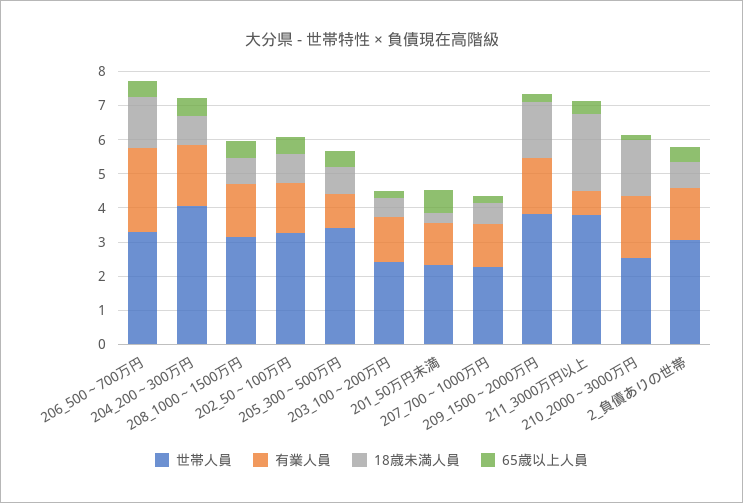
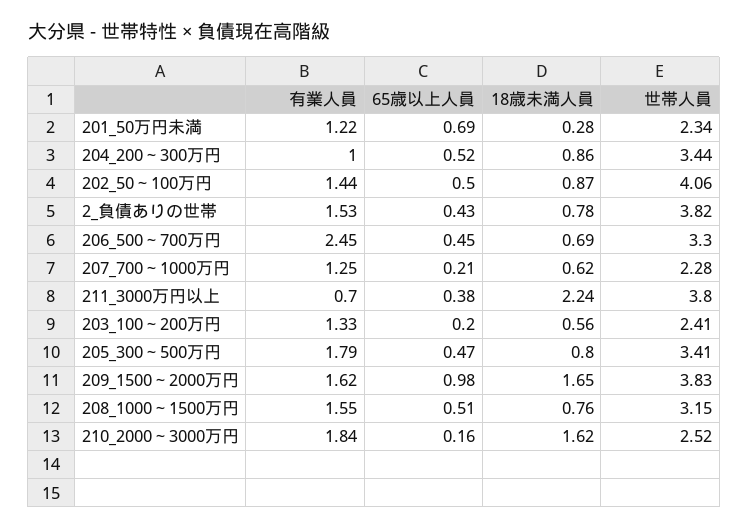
  {
    "世帯人員": {
      "206_500～700万円": 3.3,
-     "204_200～300万円": 4,
+     "204_200～300万円": 3.44,
      "208_1000～1500万円": 3.15,
-     "202_50～100万円": 3.25,
+     "202_50～100万円": 4.06,
      "205_300～500万円": 3.41,
      "203_100～200万円": 2.41,
      "201_50万円未満": 2.34,
      "207_700～1000万円": 2.28,
      "209_1500～2000万円": 3.83,
      "211_3000万円以上": 3.8,
      "210_2000～3000万円": 2.52,
-     "2_負債ありの世帯": 3
+     "2_負債ありの世帯": 3.82
    },
    "有業人員": {
      "206_500～700万円": 2.45,
-     "204_200～300万円": 1.75,
+     "204_200～300万円": 1,
      "208_1000～1500万円": 1.55,
      "202_50～100万円": 1.44,
-     "205_300～500万円": 1,
+     "205_300～500万円": 1.79,
      "203_100～200万円": 1.33,
      "201_50万円未満": 1.22,
      "207_700～1000万円": 1.25,
      "209_1500～2000万円": 1.62,
      "211_3000万円以上": 0.7,
      "210_2000～3000万円": 1.84,
      "2_負債ありの世帯": 1.53
    },
    "18歳未満人員": {
-     "206_500～700万円": 1.5,
+     "206_500～700万円": 0.69,
      "204_200～300万円": 0.86,
      "208_1000～1500万円": 0.76,
      "202_50～100万円": 0.87,
      "205_300～500万円": 0.8,
      "203_100～200万円": 0.56,
      "201_50万円未満": 0.28,
      "207_700～1000万円": 0.62,
      "209_1500～2000万円": 1.65,
      "211_3000万円以上": 2.24,
      "210_2000～3000万円": 1.62,
      "2_負債ありの世帯": 0.78
    },
    "65歳以上人員": {
      "206_500～700万円": 0.45,
      "204_200～300万円": 0.52,
      "208_1000～1500万円": 0.51,
      "202_50～100万円": 0.5,
      "205_300～500万円": 0.47,
      "203_100～200万円": 0.2,
      "201_50万円未満": 0.69,
      "207_700～1000万円": 0.21,
-     "209_1500～2000万円": 0.25,
+     "209_1500～2000万円": 0.98,
      "211_3000万円以上": 0.38,
      "210_2000～3000万円": 0.16,
      "2_負債ありの世帯": 0.43
    }
  }

